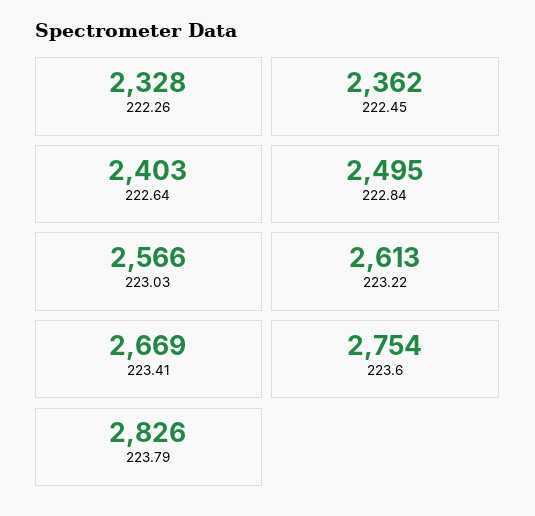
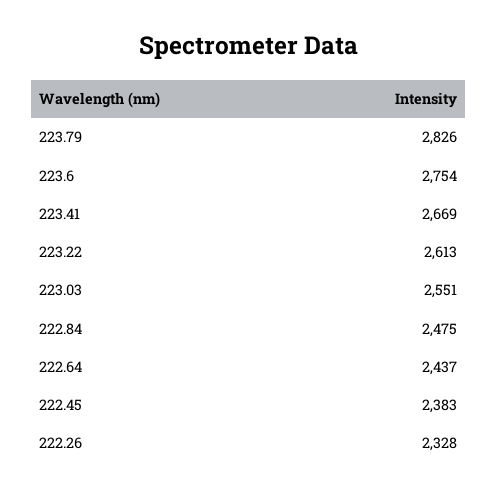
  {
    "222.26": 2328,
-   "222.45": 2362,
+   "222.45": 2383,
-   "222.64": 2403,
+   "222.64": 2437,
-   "222.84": 2495,
+   "222.84": 2475,
-   "223.03": 2566,
+   "223.03": 2551,
    "223.22": 2613,
    "223.41": 2669,
    "223.6": 2754,
    "223.79": 2826
  }

